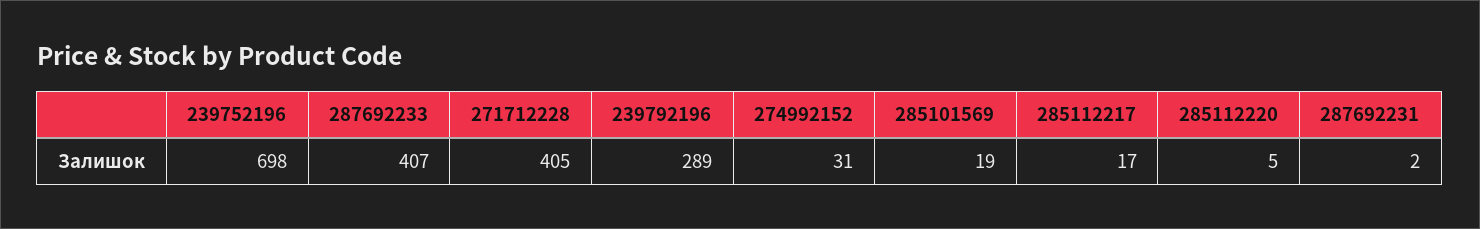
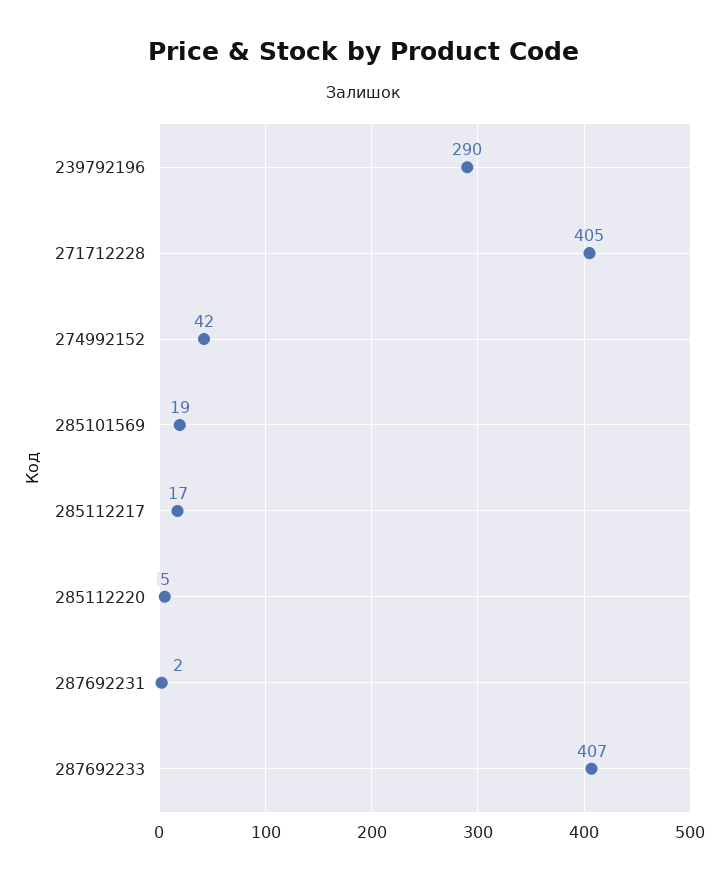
  {
-   "239752196": 698,
    "287692233": 407,
    "271712228": 405,
-   "239792196": 289,
+   "239792196": 290,
-   "274992152": 31,
+   "274992152": 42,
    "285101569": 19,
    "285112217": 17,
    "285112220": 5,
    "287692231": 2
  }

